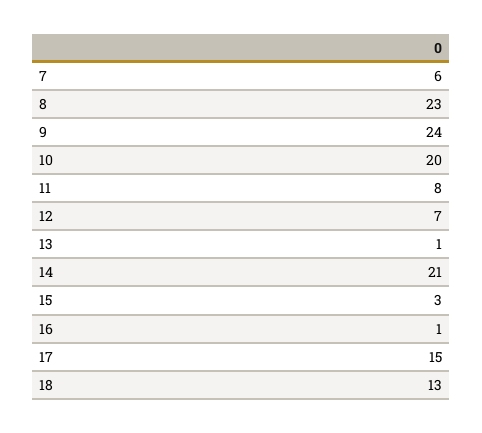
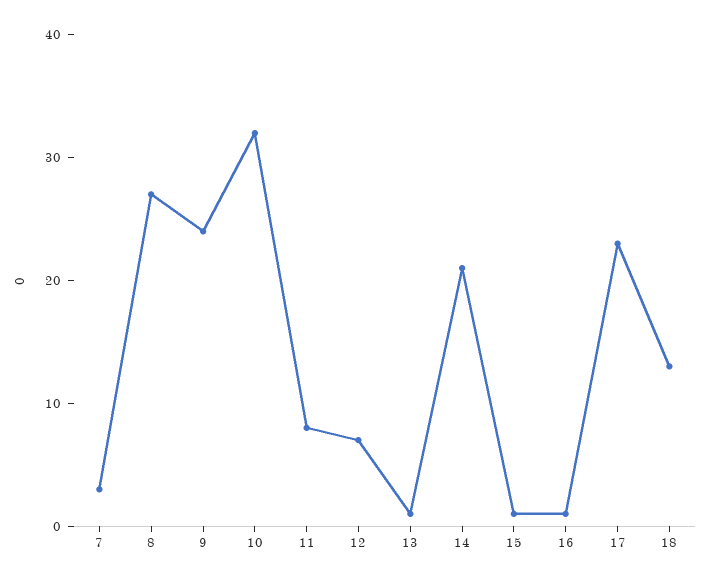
  {
-   "7": 6,
+   "7": 3,
-   "8": 23,
+   "8": 27,
    "9": 24,
-   "10": 20,
+   "10": 32,
    "11": 8,
    "12": 7,
    "13": 1,
    "14": 21,
-   "15": 3,
+   "15": 1,
    "16": 1,
-   "17": 15,
+   "17": 23,
    "18": 13
  }

